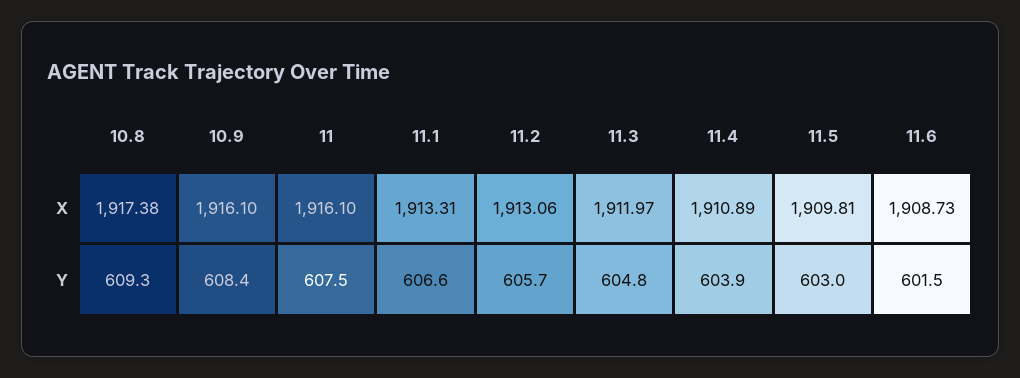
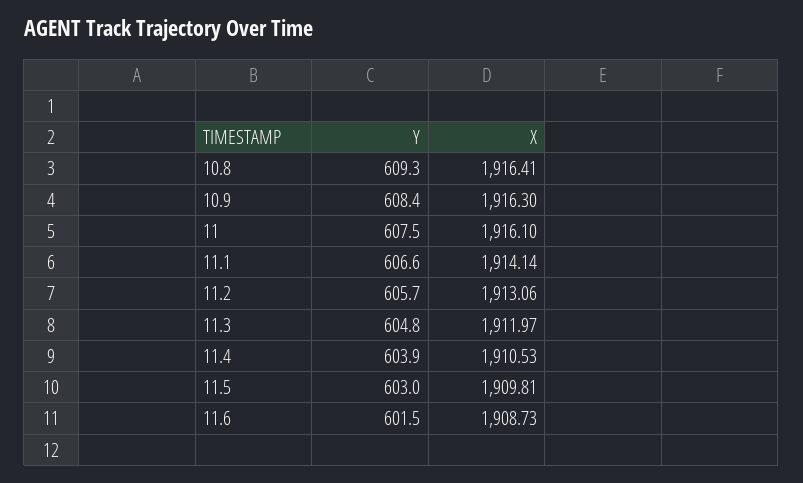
  {
    "10.8": {
-     "X": 1917.38,
+     "X": 1916.41,
      "Y": 609.3
    },
    "10.9": {
-     "X": 1916.1,
+     "X": 1916.3,
      "Y": 608.4
    },
    "11": {
      "X": 1916.1,
      "Y": 607.5
    },
    "11.1": {
-     "X": 1913.31,
+     "X": 1914.14,
      "Y": 606.6
    },
    "11.2": {
      "X": 1913.06,
      "Y": 605.7
    },
    "11.3": {
      "X": 1911.97,
      "Y": 604.8
    },
    "11.4": {
-     "X": 1910.89,
+     "X": 1910.53,
      "Y": 603.9
    },
    "11.5": {
      "X": 1909.81,
      "Y": 603
    },
    "11.6": {
      "X": 1908.73,
      "Y": 601.5
    }
  }

